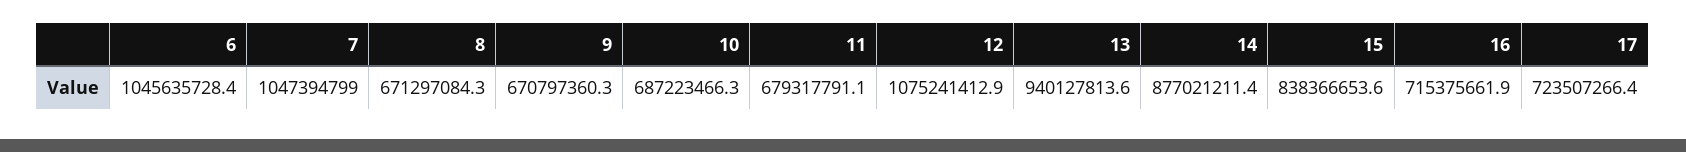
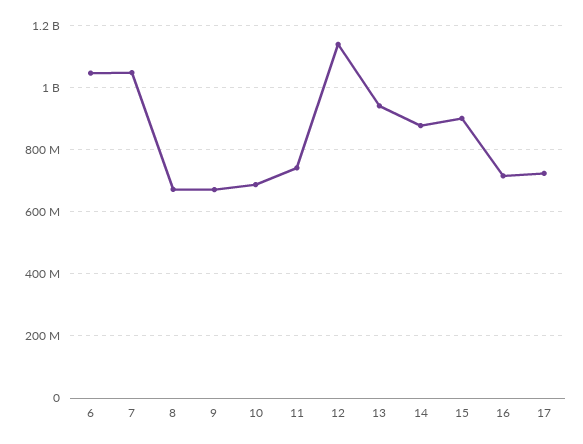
  {
    "6": 1045635728.4,
    "7": 1047394799,
    "8": 671297084.3,
    "9": 670797360.3,
    "10": 687223466.3,
-   "11": 679317791.1,
+   "11": 740000000,
-   "12": 1075241412.9,
+   "12": 1140000000,
    "13": 940127813.6,
    "14": 877021211.4,
-   "15": 838366653.6,
+   "15": 900000000,
    "16": 715375661.9,
    "17": 723507266.4
  }

